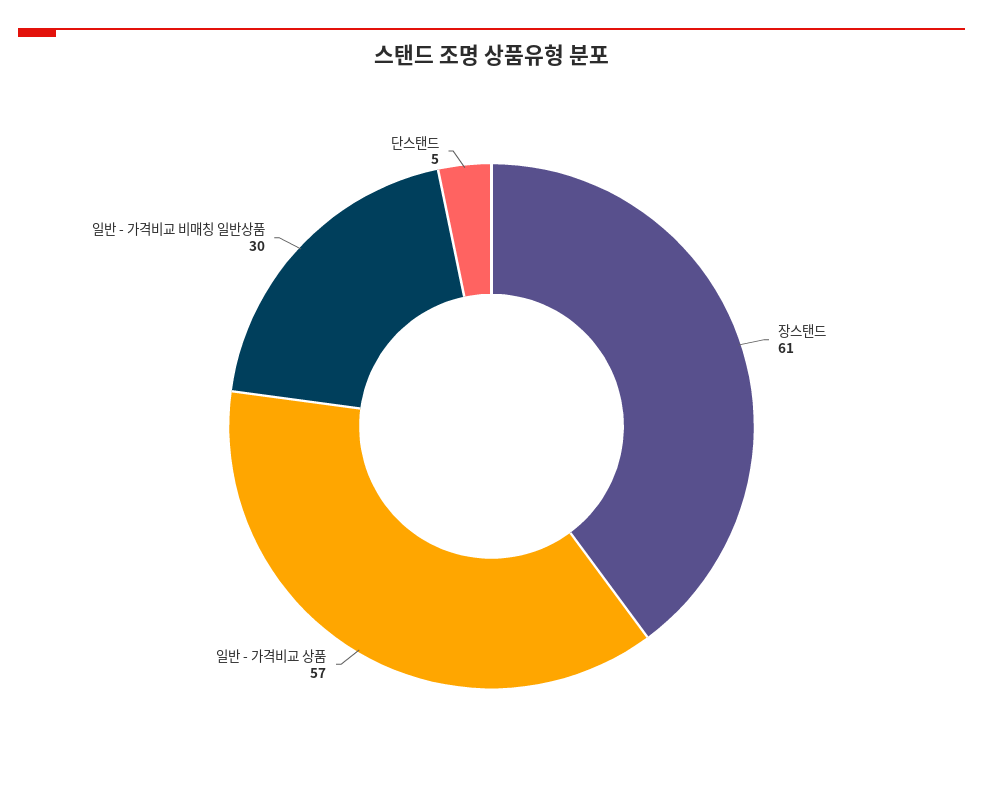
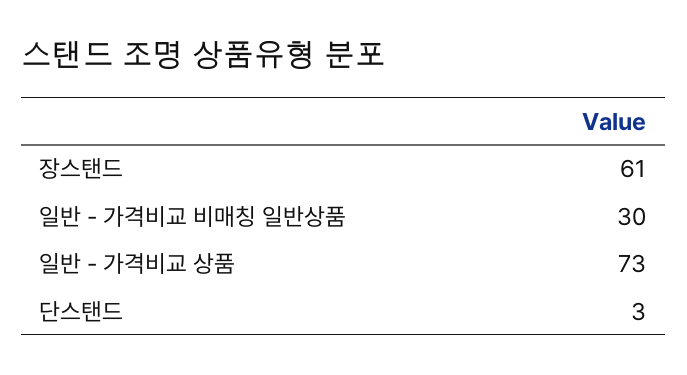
  {
    "장스탠드": 61,
-   "일반 - 가격비교 상품": 57,
+   "일반 - 가격비교 상품": 73,
    "일반 - 가격비교 비매칭 일반상품": 30,
-   "단스탠드": 5
+   "단스탠드": 3
  }

